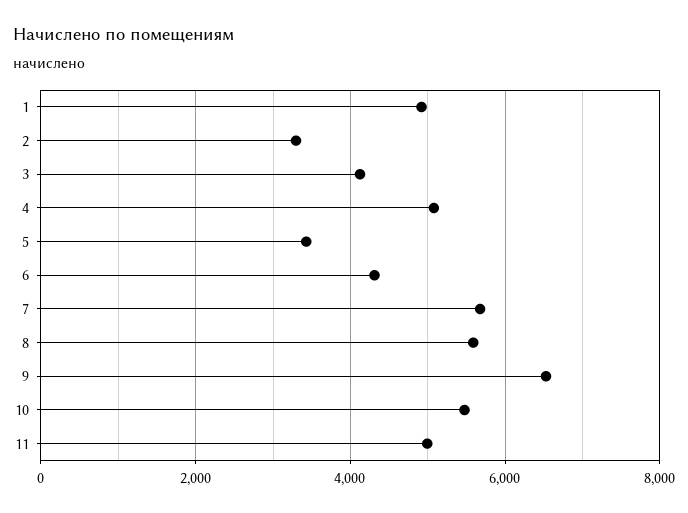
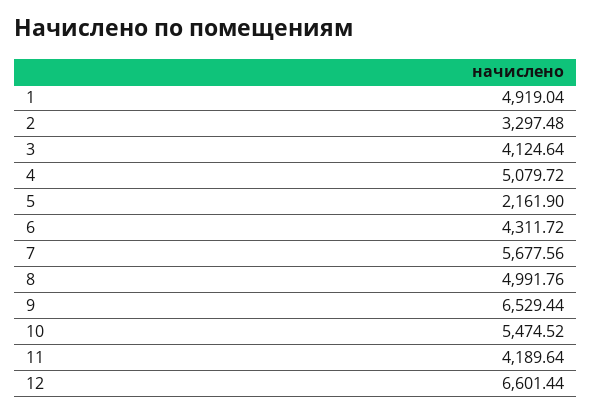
  {
    "1": 4919.04,
    "2": 3297.48,
    "3": 4124.64,
    "4": 5079.72,
-   "5": 3400,
+   "5": 2161.9,
    "6": 4311.72,
    "7": 5677.56,
-   "8": 5600,
+   "8": 4991.76,
    "9": 6529.44,
    "10": 5474.52,
-   "11": 5000
+   "11": 4189.64,
+   "12": 6601.44
  }

